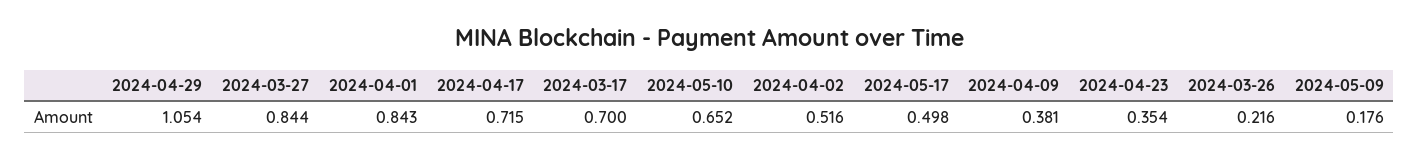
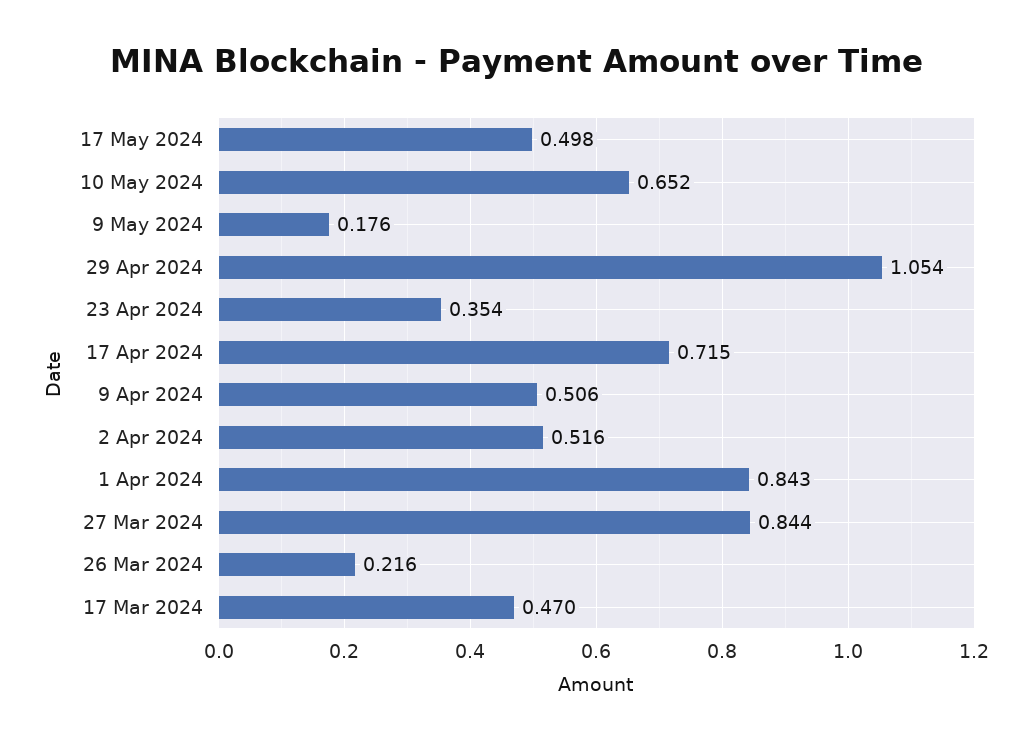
  {
    "2024-04-29": 1.054,
    "2024-03-27": 0.844,
    "2024-04-01": 0.843,
    "2024-04-17": 0.715,
-   "2024-03-17": 0.7,
+   "2024-03-17": 0.47,
    "2024-05-10": 0.652,
    "2024-04-02": 0.516,
    "2024-05-17": 0.498,
-   "2024-04-09": 0.381,
+   "2024-04-09": 0.506,
    "2024-04-23": 0.354,
    "2024-03-26": 0.216,
    "2024-05-09": 0.176
  }

